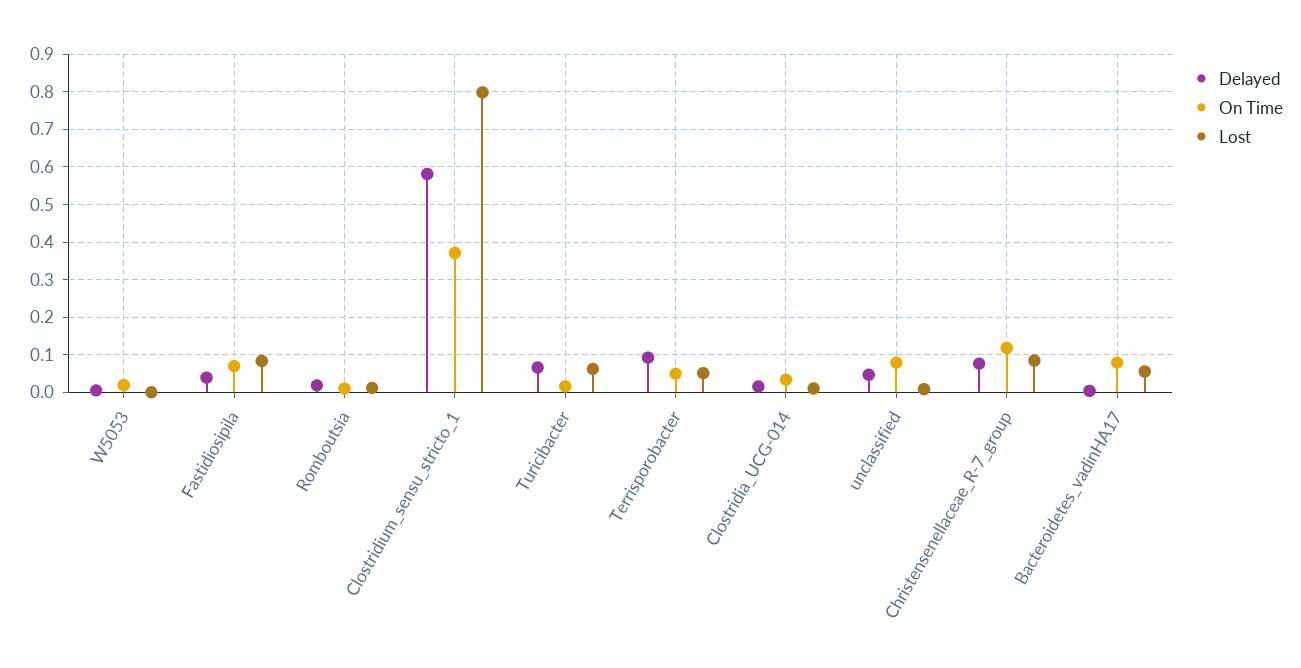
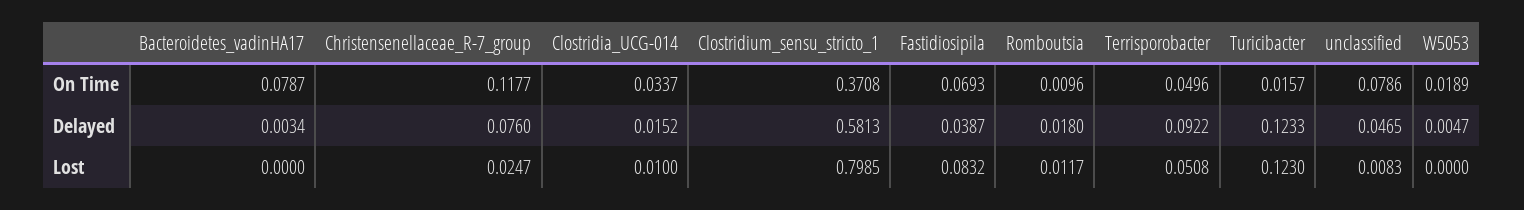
  {
    "Delayed": {
      "W5053": 0.0047,
      "Fastidiosipila": 0.0387,
      "Romboutsia": 0.018,
      "Clostridium_sensu_stricto_1": 0.5813,
-     "Turicibacter": 0.06,
+     "Turicibacter": 0.1233,
      "Terrisporobacter": 0.0922,
      "Clostridia_UCG-014": 0.0152,
      "unclassified": 0.0465,
      "Christensenellaceae_R-7_group": 0.076,
      "Bacteroidetes_vadinHA17": 0.0034
    },
    "On Time": {
      "W5053": 0.0189,
      "Fastidiosipila": 0.0693,
      "Romboutsia": 0.0096,
      "Clostridium_sensu_stricto_1": 0.3708,
      "Turicibacter": 0.0157,
      "Terrisporobacter": 0.0496,
      "Clostridia_UCG-014": 0.0337,
      "unclassified": 0.0786,
      "Christensenellaceae_R-7_group": 0.1177,
      "Bacteroidetes_vadinHA17": 0.0787
    },
    "Lost": {
      "W5053": 0,
      "Fastidiosipila": 0.0832,
      "Romboutsia": 0.0117,
      "Clostridium_sensu_stricto_1": 0.7985,
-     "Turicibacter": 0.06,
+     "Turicibacter": 0.123,
      "Terrisporobacter": 0.0508,
      "Clostridia_UCG-014": 0.01,
      "unclassified": 0.0083,
-     "Christensenellaceae_R-7_group": 0.08,
+     "Christensenellaceae_R-7_group": 0.0247,
-     "Bacteroidetes_vadinHA17": 0.06
+     "Bacteroidetes_vadinHA17": 0
    }
  }

